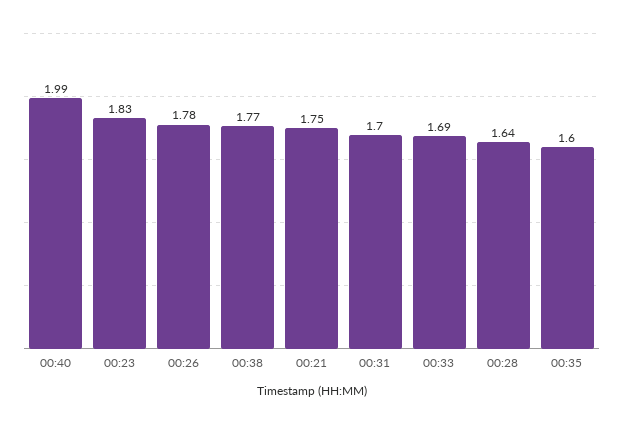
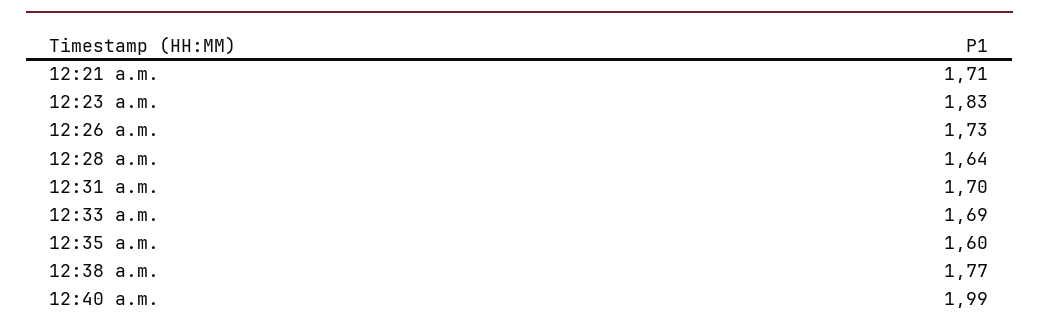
  {
    "00:40": 1.99,
    "00:23": 1.83,
-   "00:26": 1.78,
+   "00:26": 1.73,
    "00:38": 1.77,
-   "00:21": 1.75,
+   "00:21": 1.71,
    "00:31": 1.7,
    "00:33": 1.69,
    "00:28": 1.64,
    "00:35": 1.6
  }

